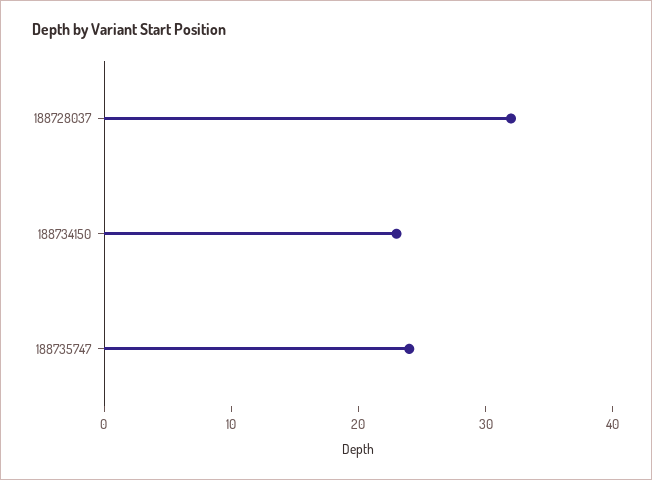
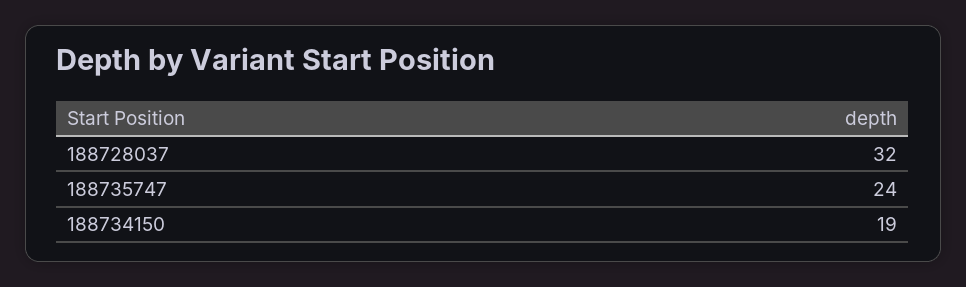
  {
    "188728037": 32,
-   "188734150": 23,
+   "188734150": 19,
    "188735747": 24
  }

